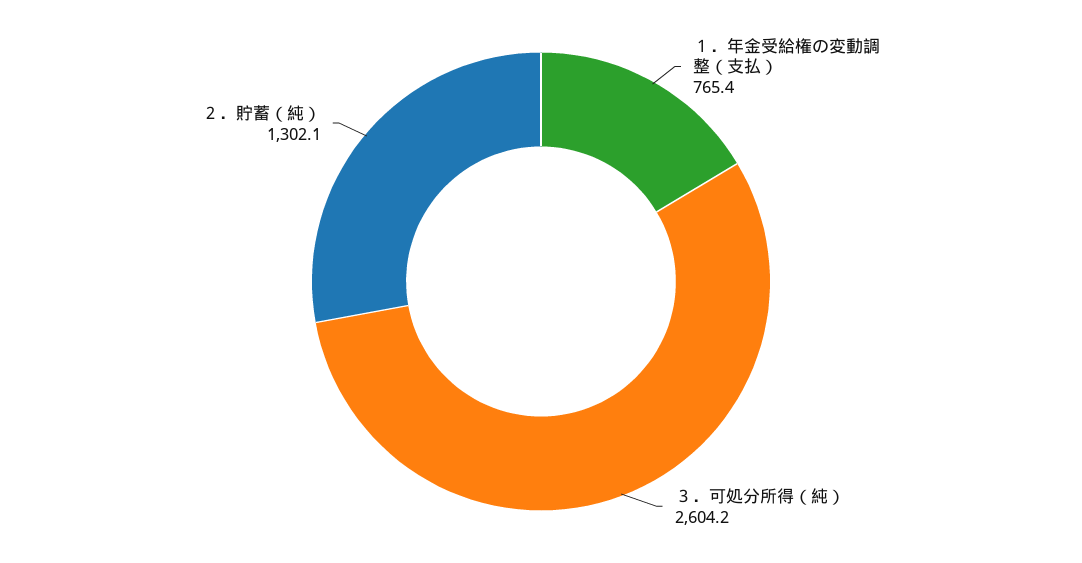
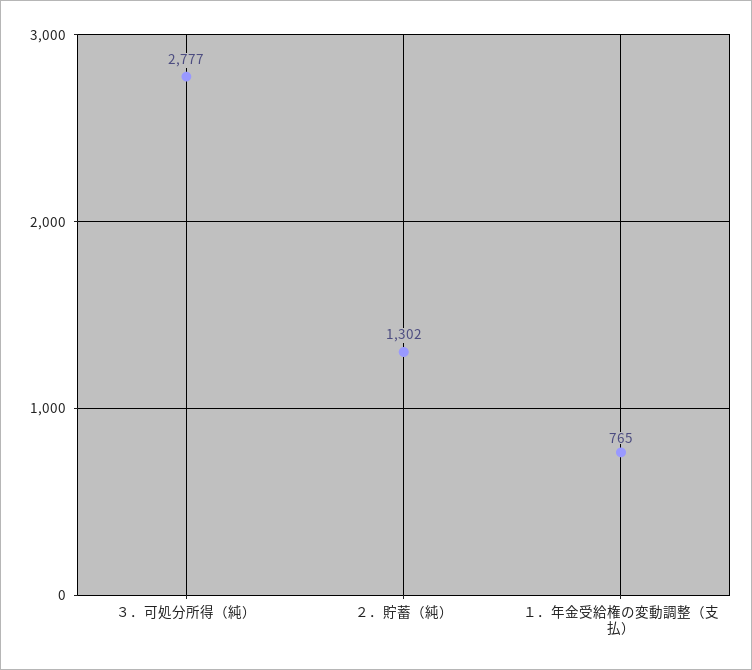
  {
    "１．年金受給権の変動調整（支払）": 765.4,
-   "３．可処分所得（純）": 2604.2,
+   "３．可処分所得（純）": 2777,
    "２．貯蓄（純）": 1302.1
  }

